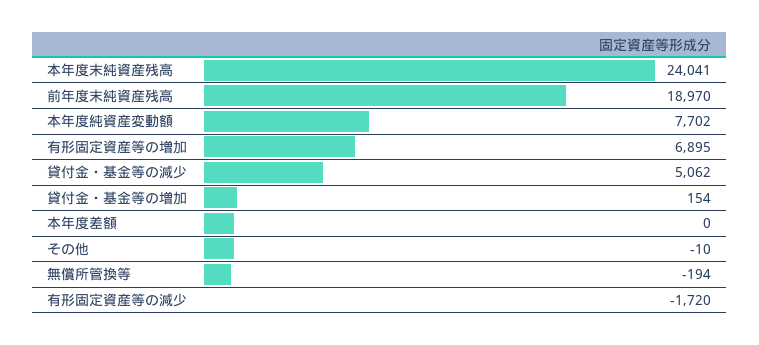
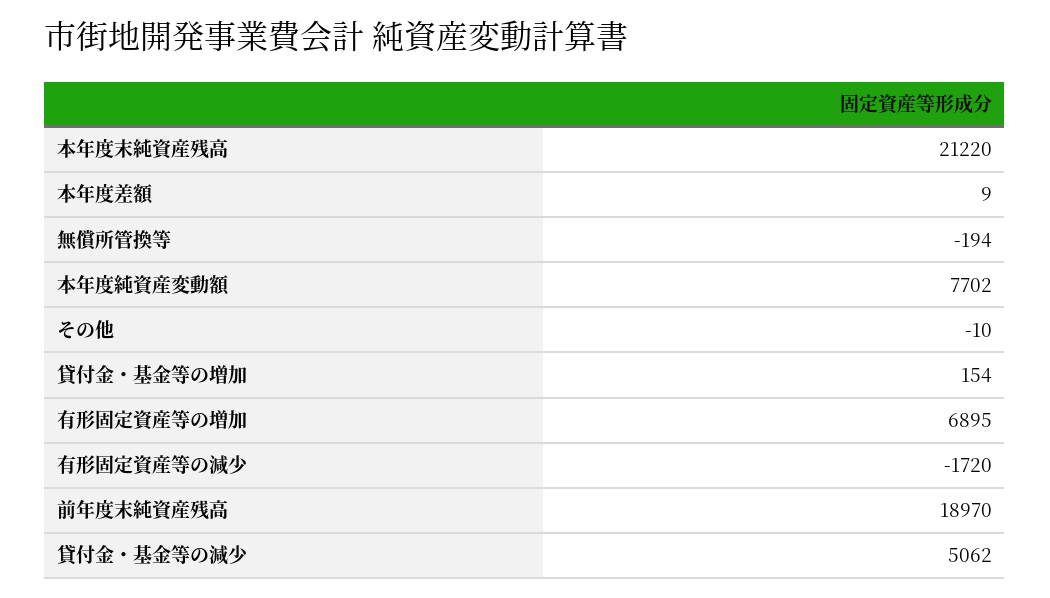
  {
-   "本年度末純資産残高": 24041,
+   "本年度末純資産残高": 21220,
    "前年度末純資産残高": 18970,
    "本年度純資産変動額": 7702,
    "有形固定資産等の増加": 6895,
    "貸付金・基金等の減少": 5062,
    "貸付金・基金等の増加": 154,
-   "本年度差額": 0,
+   "本年度差額": 9,
    "その他": -10,
    "無償所管換等": -194,
    "有形固定資産等の減少": -1720
  }

